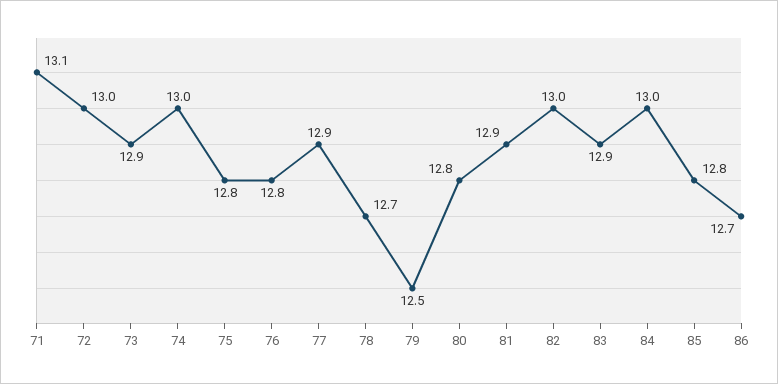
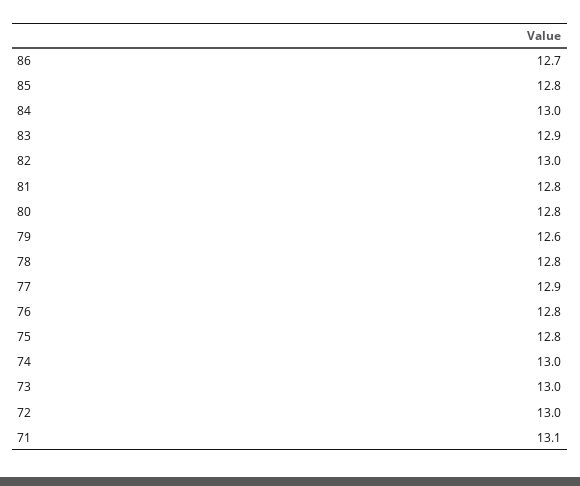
  {
    "71": 13.1,
    "72": 13,
-   "73": 12.9,
+   "73": 13,
    "74": 13,
    "75": 12.8,
    "76": 12.8,
    "77": 12.9,
-   "78": 12.7,
+   "78": 12.8,
-   "79": 12.5,
+   "79": 12.6,
    "80": 12.8,
-   "81": 12.9,
+   "81": 12.8,
    "82": 13,
    "83": 12.9,
    "84": 13,
    "85": 12.8,
    "86": 12.7
  }

